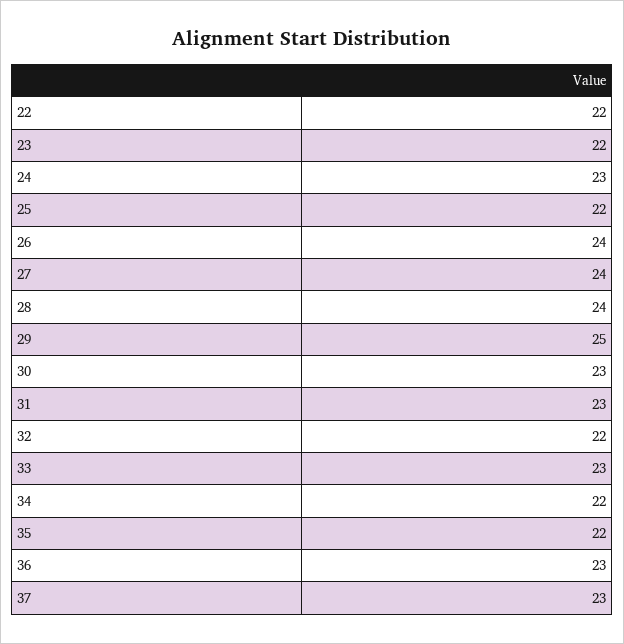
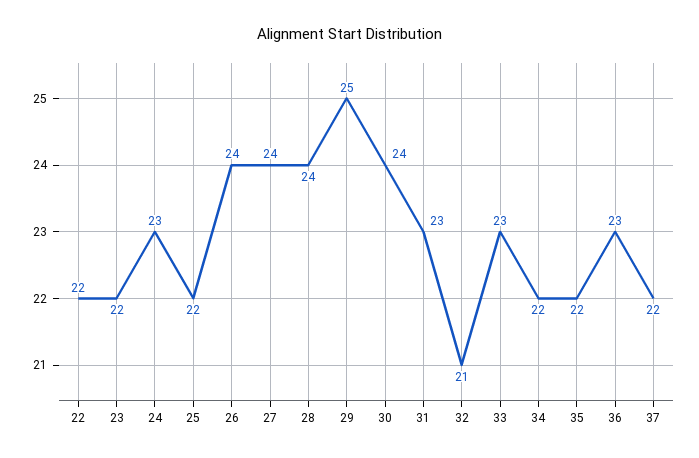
  {
    "22": 22,
    "23": 22,
    "24": 23,
    "25": 22,
    "26": 24,
    "27": 24,
    "28": 24,
    "29": 25,
-   "30": 23,
+   "30": 24,
    "31": 23,
-   "32": 22,
+   "32": 21,
    "33": 23,
    "34": 22,
    "35": 22,
    "36": 23,
-   "37": 23
+   "37": 22
  }

